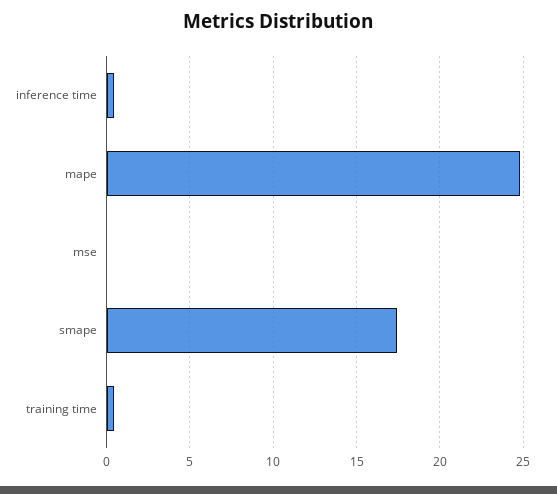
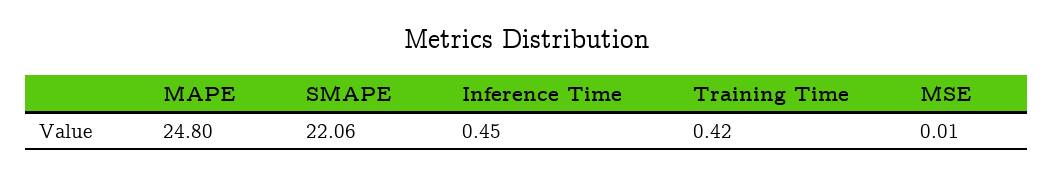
  {
    "inference time": 0.45,
    "mape": 24.8,
    "mse": 0.01,
-   "smape": 17.5,
+   "smape": 22.06,
    "training time": 0.42
  }

